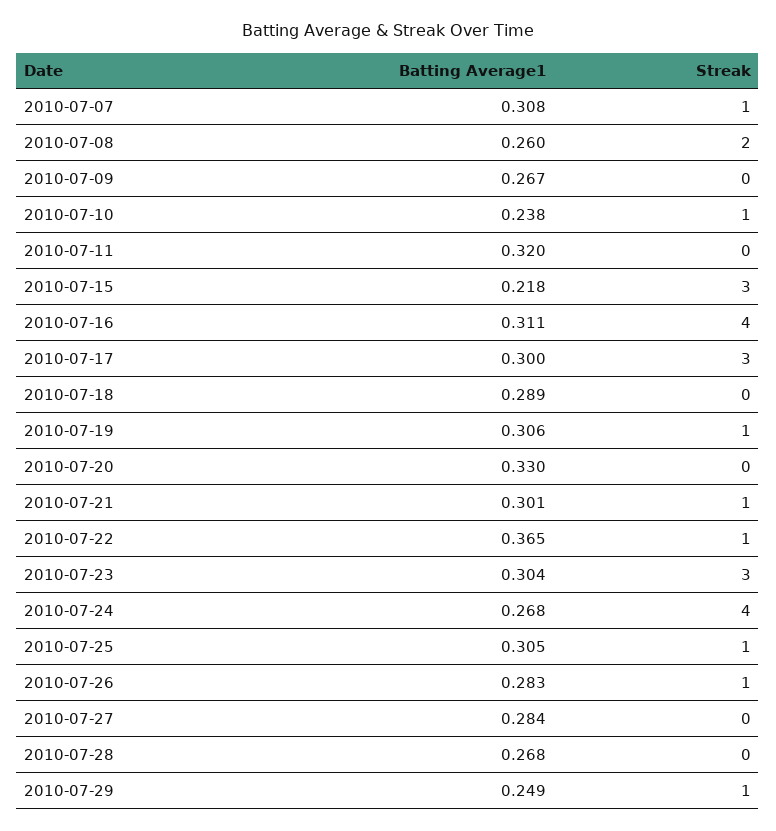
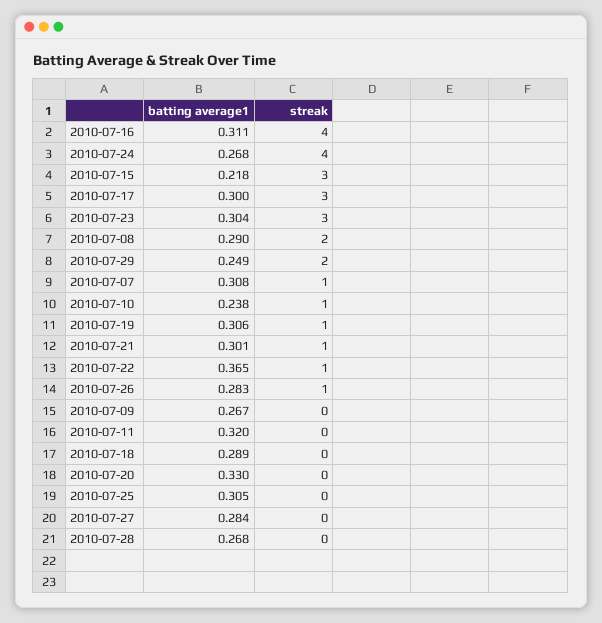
  {
    "Batting Average1": {
      "2010-07-07": 0.308,
-     "2010-07-08": 0.26,
+     "2010-07-08": 0.29,
      "2010-07-09": 0.267,
      "2010-07-10": 0.238,
      "2010-07-11": 0.32,
      "2010-07-15": 0.218,
      "2010-07-16": 0.311,
      "2010-07-17": 0.3,
      "2010-07-18": 0.289,
      "2010-07-19": 0.306,
      "2010-07-20": 0.33,
      "2010-07-21": 0.301,
      "2010-07-22": 0.365,
      "2010-07-23": 0.304,
      "2010-07-24": 0.268,
      "2010-07-25": 0.305,
      "2010-07-26": 0.283,
      "2010-07-27": 0.284,
      "2010-07-28": 0.268,
      "2010-07-29": 0.249
    },
    "Streak": {
      "2010-07-07": 1,
      "2010-07-08": 2,
      "2010-07-09": 0,
      "2010-07-10": 1,
      "2010-07-11": 0,
      "2010-07-15": 3,
      "2010-07-16": 4,
      "2010-07-17": 3,
      "2010-07-18": 0,
      "2010-07-19": 1,
      "2010-07-20": 0,
      "2010-07-21": 1,
      "2010-07-22": 1,
      "2010-07-23": 3,
      "2010-07-24": 4,
-     "2010-07-25": 1,
+     "2010-07-25": 0,
      "2010-07-26": 1,
      "2010-07-27": 0,
      "2010-07-28": 0,
-     "2010-07-29": 1
+     "2010-07-29": 2
    }
  }

